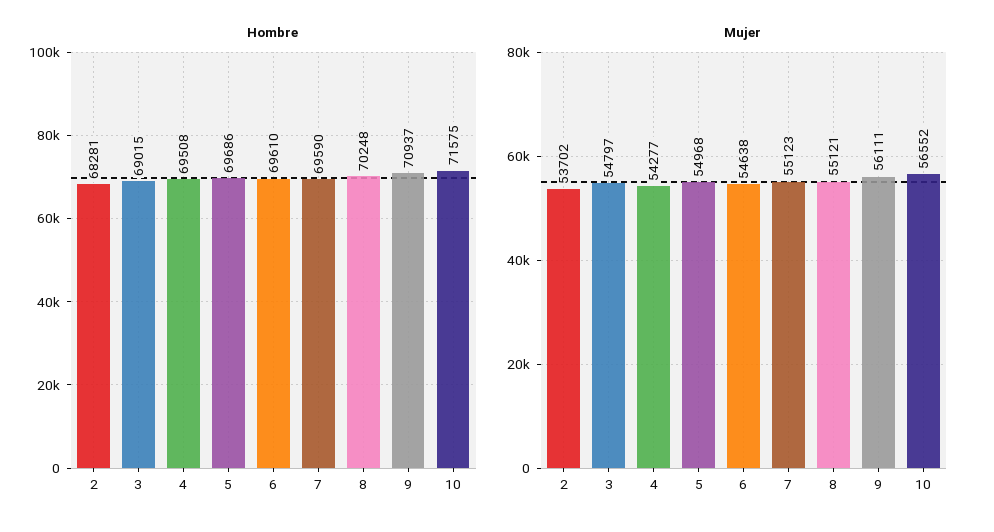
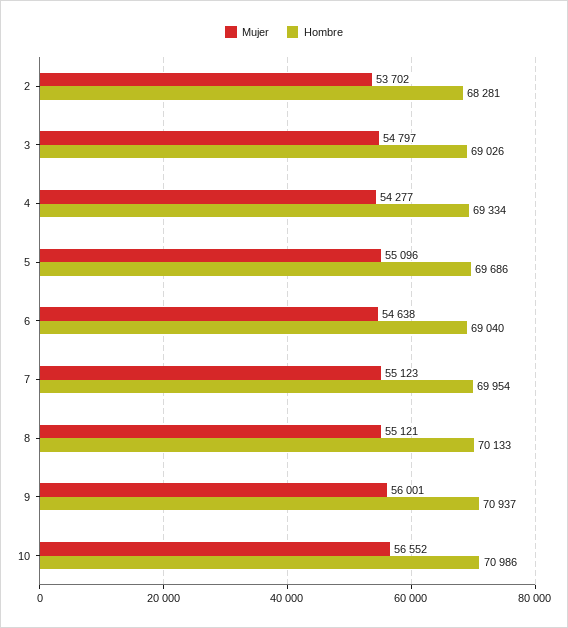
  {
    "Hombre": {
      "2": 68281,
-     "3": 69015,
+     "3": 69026,
-     "4": 69508,
+     "4": 69334,
      "5": 69686,
-     "6": 69610,
+     "6": 69040,
-     "7": 69590,
+     "7": 69954,
-     "8": 70248,
+     "8": 70133,
      "9": 70937,
-     "10": 71575
+     "10": 70986
    },
    "Mujer": {
      "2": 53702,
      "3": 54797,
      "4": 54277,
-     "5": 54968,
+     "5": 55096,
      "6": 54638,
      "7": 55123,
      "8": 55121,
-     "9": 56111,
+     "9": 56001,
      "10": 56552
    }
  }

